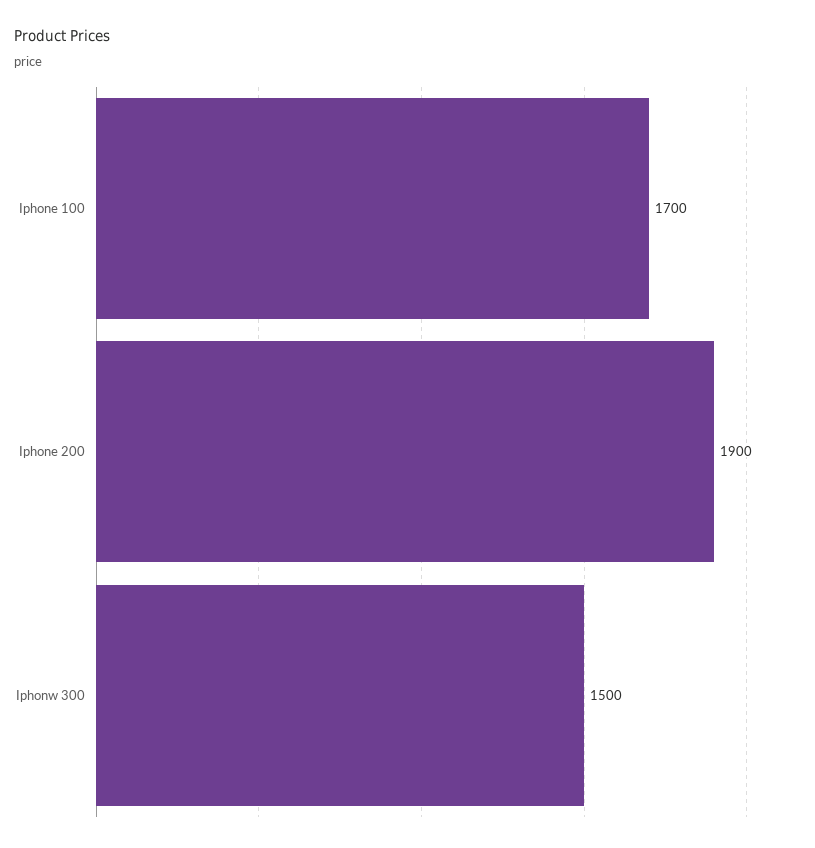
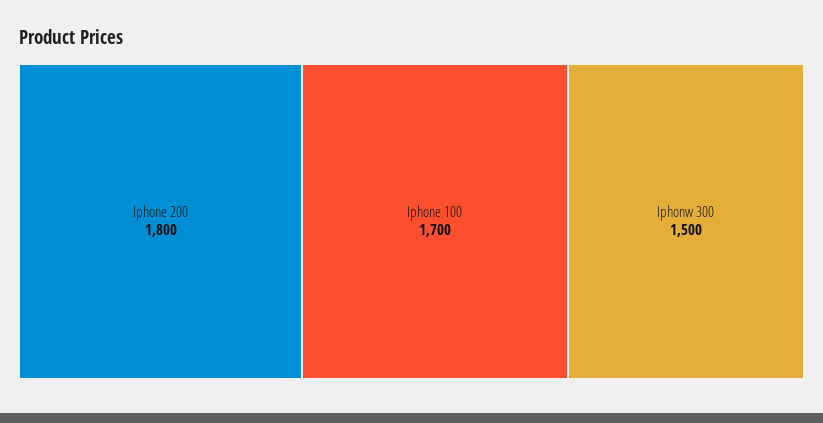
  {
    "Iphone 100": 1700,
-   "Iphone 200": 1900,
+   "Iphone 200": 1800,
    "Iphonw 300": 1500
  }

